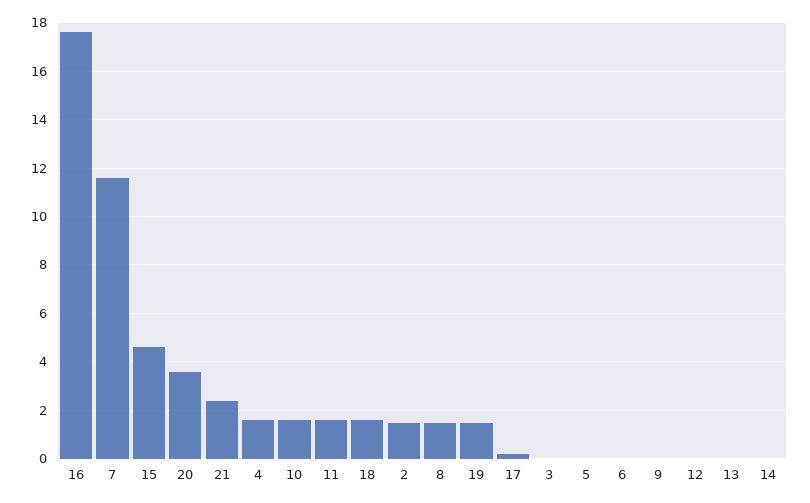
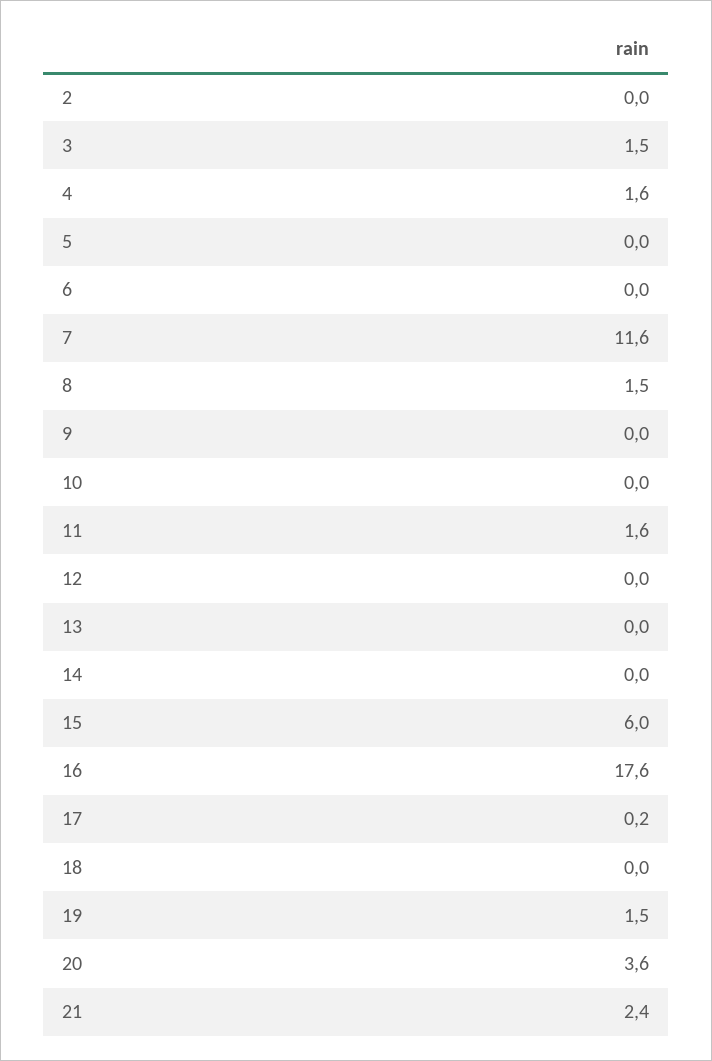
  {
    "16": 17.6,
    "7": 11.6,
-   "15": 4.5,
+   "15": 6,
    "20": 3.6,
    "21": 2.4,
    "4": 1.6,
-   "10": 1.5,
+   "10": 0,
    "11": 1.6,
-   "18": 1.5,
+   "18": 0,
-   "2": 1.5,
+   "2": 0,
    "8": 1.5,
    "19": 1.5,
    "17": 0.2,
-   "3": 0,
+   "3": 1.5,
    "5": 0,
    "6": 0,
    "9": 0,
    "12": 0,
    "13": 0,
    "14": 0
  }

